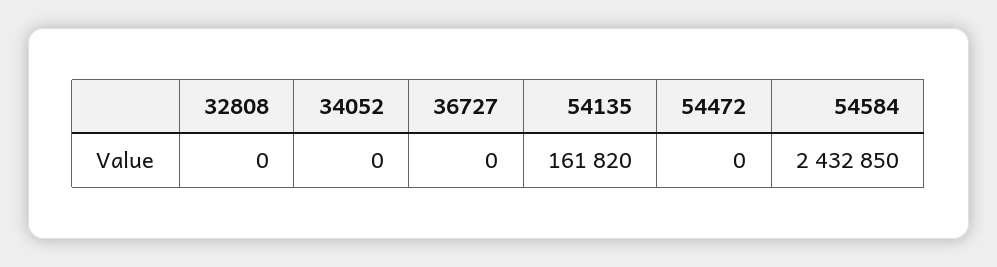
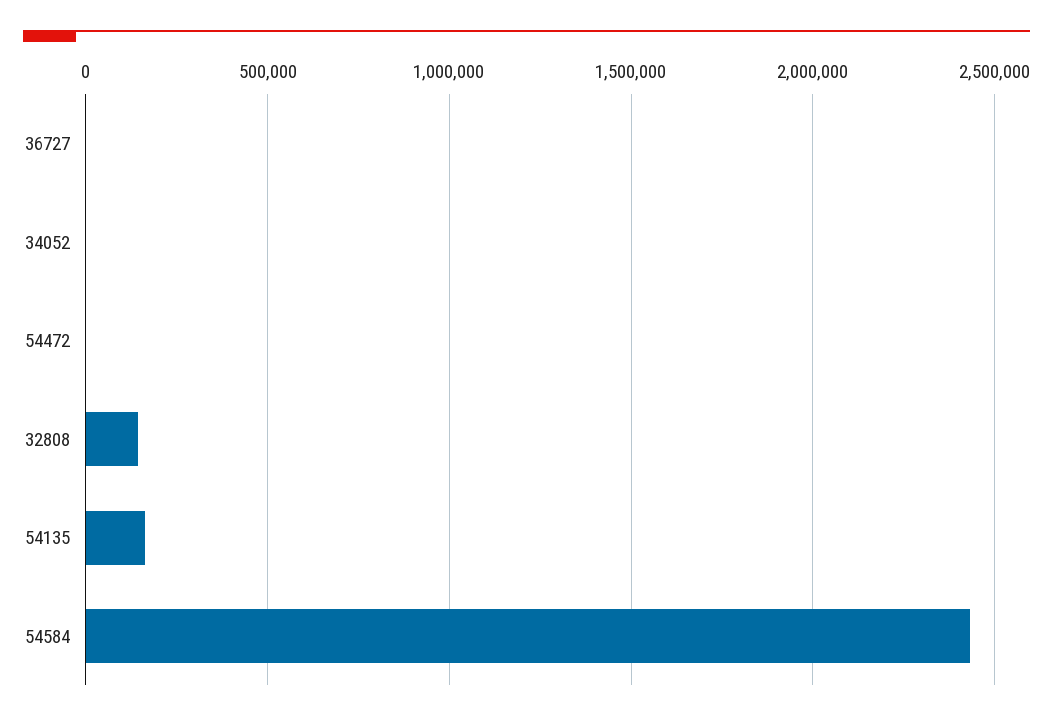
  {
-   "32808": 0,
+   "32808": 150000,
    "34052": 0,
    "36727": 0,
    "54135": 161820,
    "54472": 0,
    "54584": 2432850
  }

